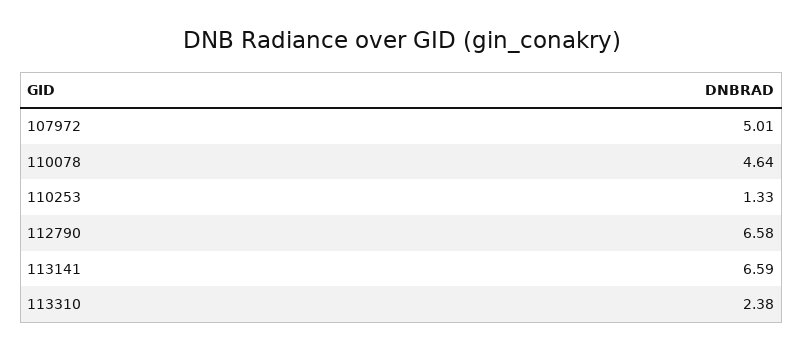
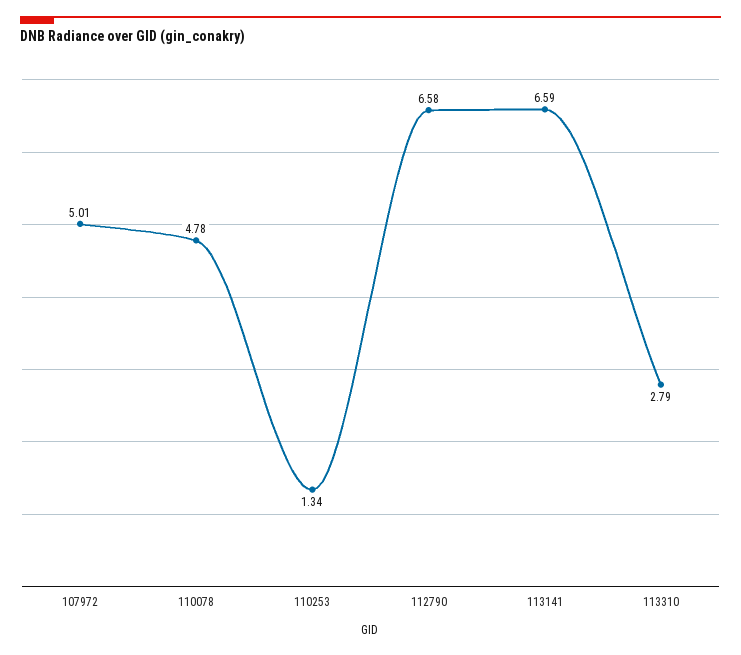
  {
    "107972": 5.01,
-   "110078": 4.64,
+   "110078": 4.78,
-   "110253": 1.33,
+   "110253": 1.34,
    "112790": 6.58,
    "113141": 6.59,
-   "113310": 2.38
+   "113310": 2.79
  }

